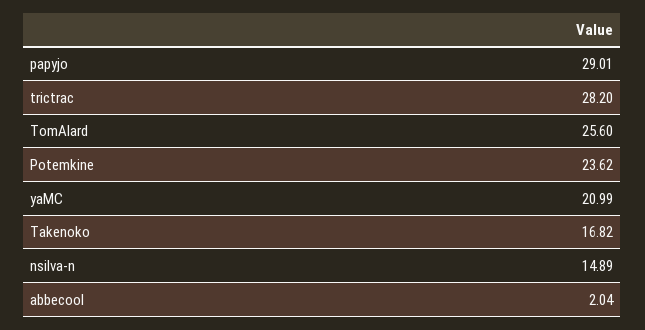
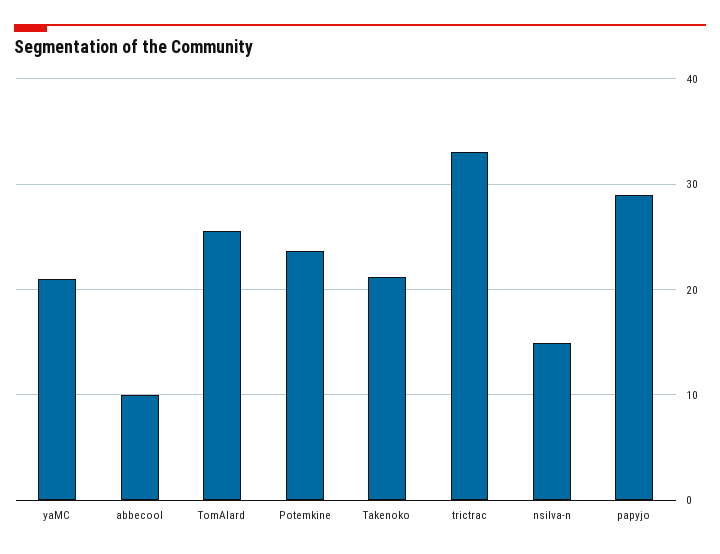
  {
    "papyjo": 29.01,
-   "trictrac": 28.2,
+   "trictrac": 33,
    "TomAlard": 25.6,
    "Potemkine": 23.62,
    "yaMC": 20.99,
-   "Takenoko": 16.82,
+   "Takenoko": 21,
    "nsilva-n": 14.89,
-   "abbecool": 2.04
+   "abbecool": 10
  }

